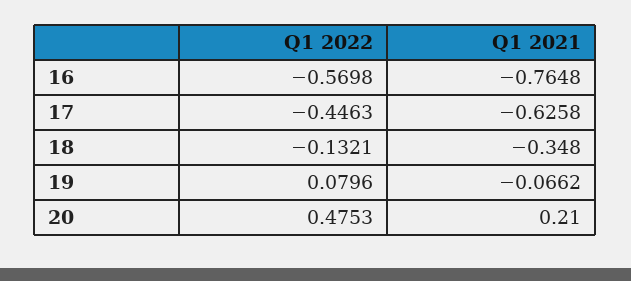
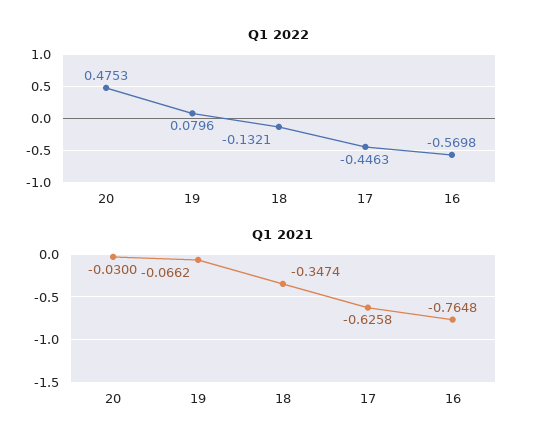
  {
    "Q1 2022": {
      "16": -0.5698,
      "17": -0.4463,
      "18": -0.1321,
      "19": 0.0796,
      "20": 0.4753
    },
    "Q1 2021": {
      "16": -0.7648,
      "17": -0.6258,
-     "18": -0.348,
+     "18": -0.3474,
      "19": -0.0662,
-     "20": 0.21
+     "20": -0.03
    }
  }

